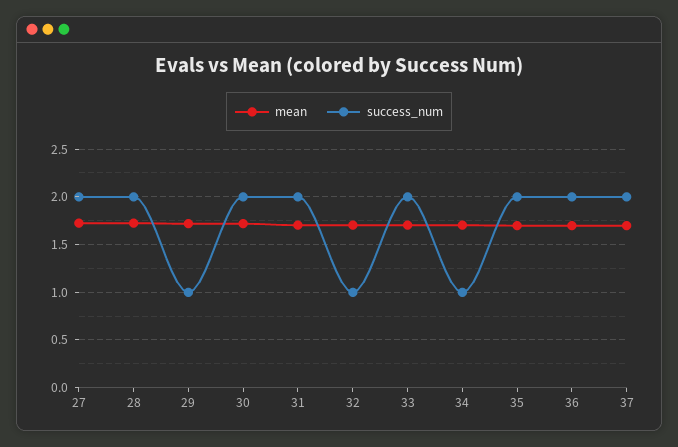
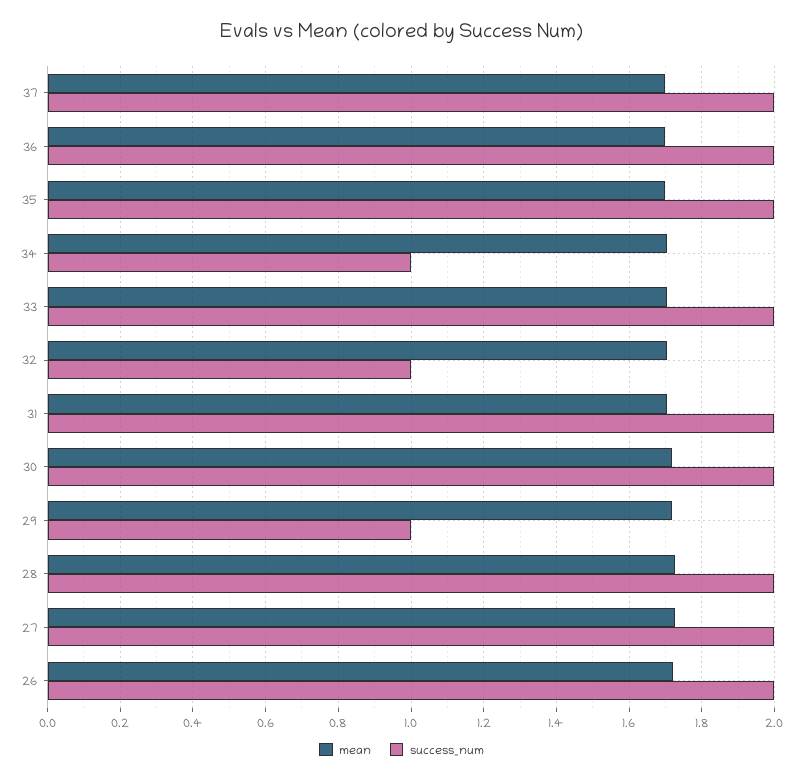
  {
    "mean": {
      "27": 1.72,
      "28": 1.72,
      "29": 1.72,
      "30": 1.72,
      "31": 1.7,
      "32": 1.7,
      "33": 1.7,
      "34": 1.7,
      "35": 1.7,
      "36": 1.7,
-     "37": 1.7
+     "37": 1.7,
+     "26": 1.72
    },
    "success_num": {
      "27": 2,
      "28": 2,
      "29": 1,
      "30": 2,
      "31": 2,
      "32": 1,
      "33": 2,
      "34": 1,
      "35": 2,
      "36": 2,
-     "37": 2
+     "37": 2,
+     "26": 2
    }
  }

